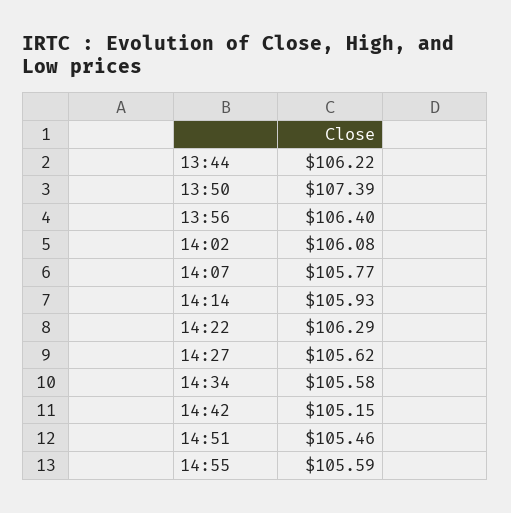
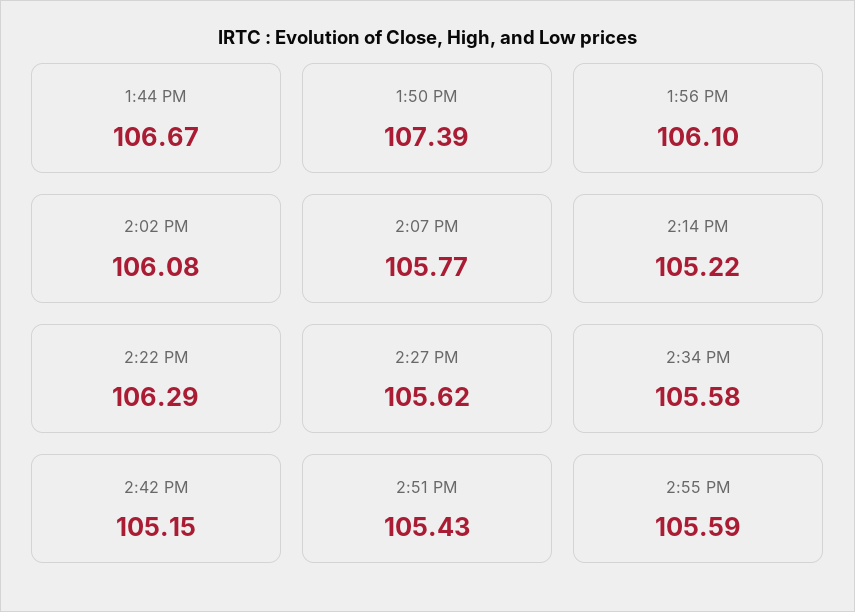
  {
-   "13:44": 106.22,
+   "13:44": 106.67,
    "13:50": 107.39,
-   "13:56": 106.4,
+   "13:56": 106.1,
    "14:02": 106.08,
    "14:07": 105.77,
-   "14:14": 105.93,
+   "14:14": 105.22,
    "14:22": 106.29,
    "14:27": 105.62,
    "14:34": 105.58,
    "14:42": 105.15,
-   "14:51": 105.46,
+   "14:51": 105.43,
    "14:55": 105.59
  }

